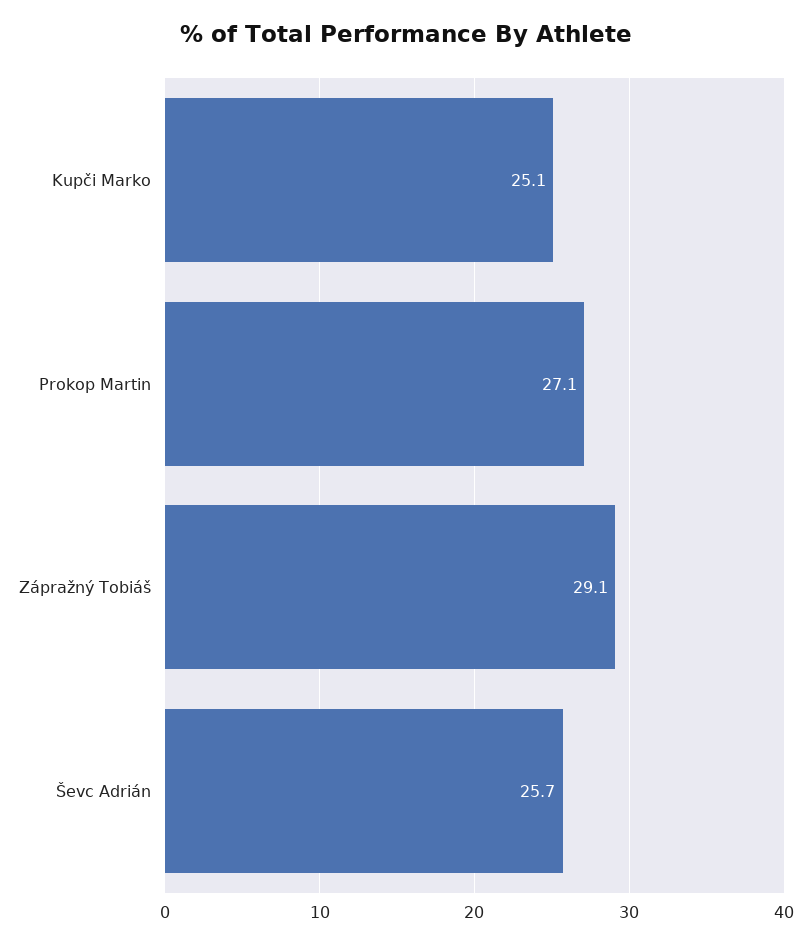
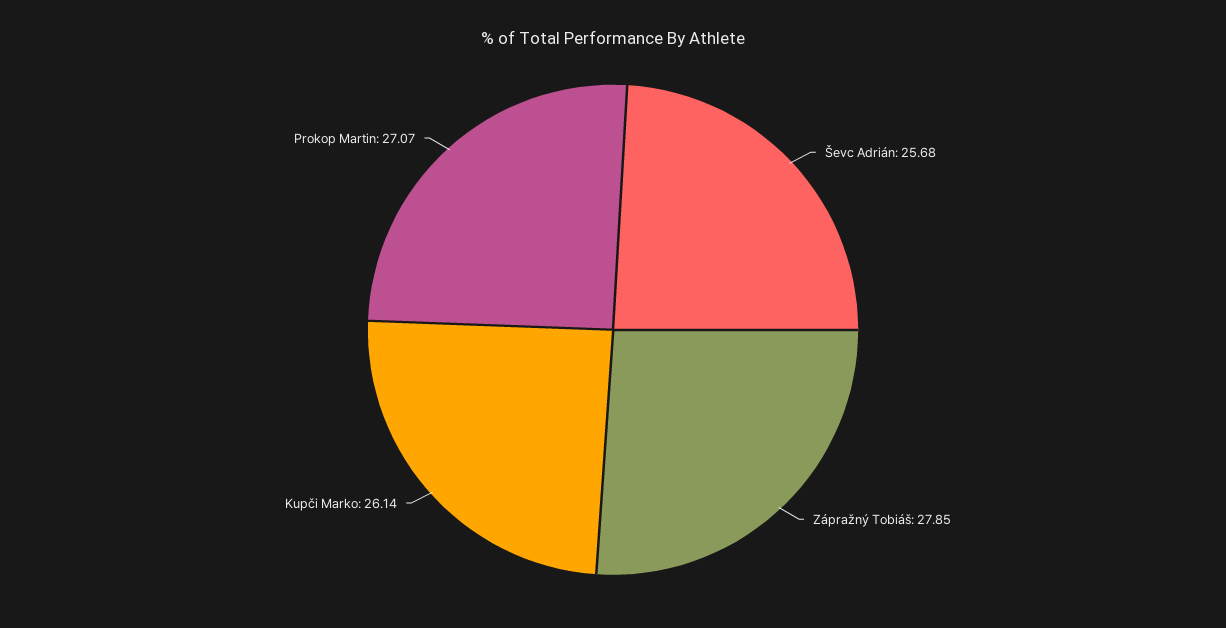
  {
-   "Kupči Marko": 25.1,
+   "Kupči Marko": 26.14,
    "Prokop Martin": 27.07,
-   "Zápražný Tobiáš": 29.1,
+   "Zápražný Tobiáš": 27.85,
    "Ševc Adrián": 25.68
  }

